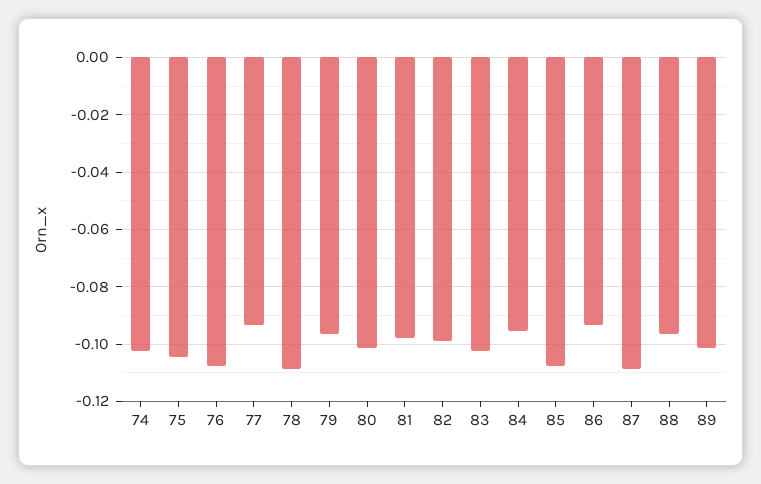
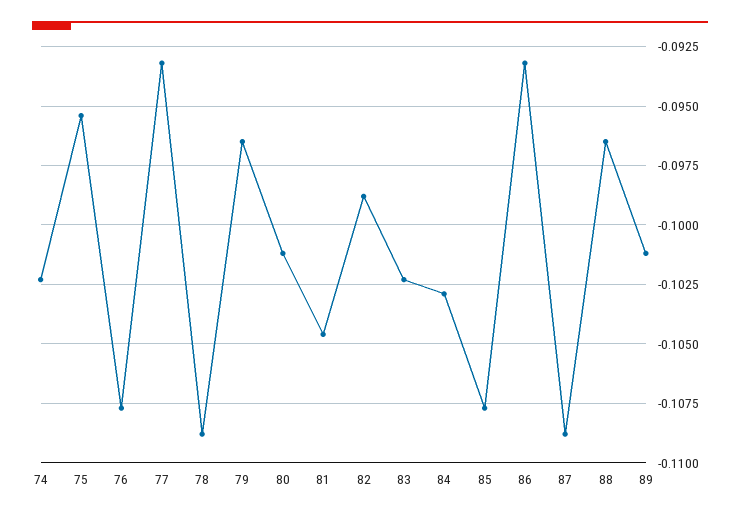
  {
    "74": -0.1025,
-   "75": -0.105,
+   "75": -0.0955,
    "76": -0.1075,
    "77": -0.093,
    "78": -0.109,
    "79": -0.0965,
    "80": -0.101,
-   "81": -0.0975,
+   "81": -0.1045,
    "82": -0.099,
    "83": -0.1025,
-   "84": -0.095,
+   "84": -0.103,
    "85": -0.1075,
    "86": -0.093,
    "87": -0.109,
    "88": -0.0965,
    "89": -0.101
  }

